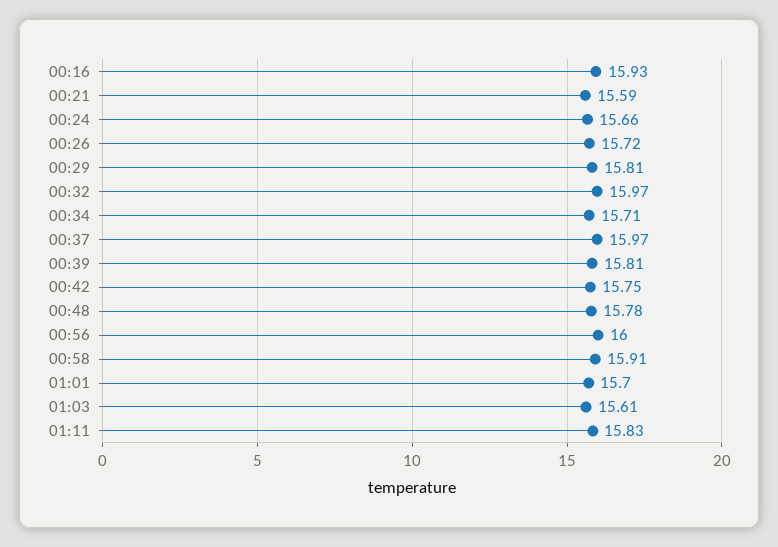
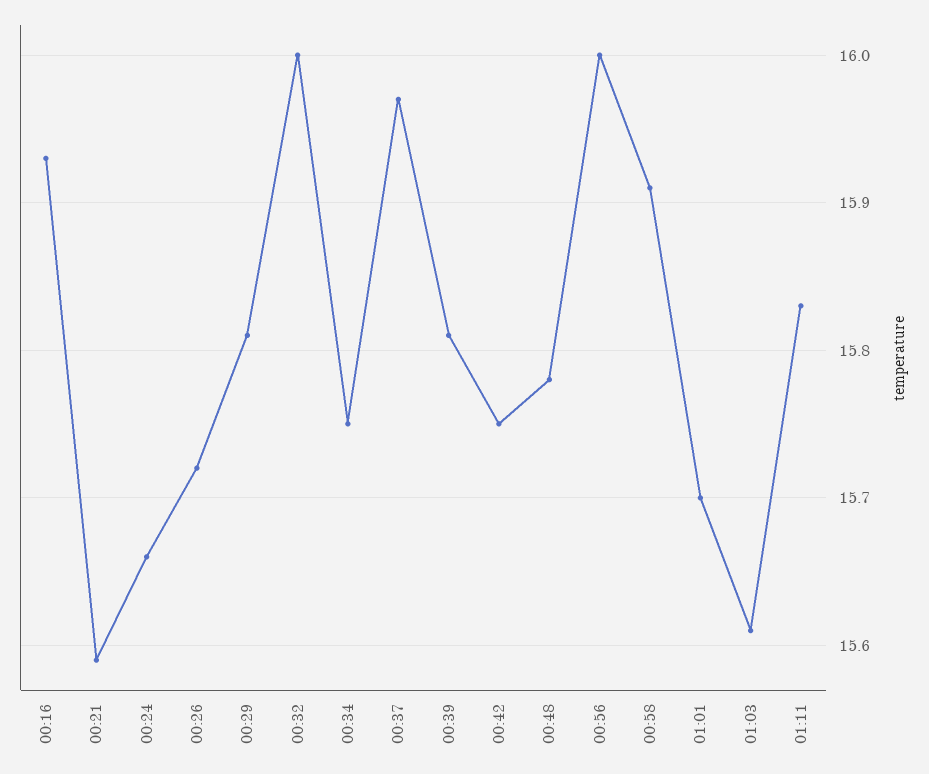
  {
    "00:16": 15.93,
    "00:21": 15.59,
    "00:24": 15.66,
    "00:26": 15.72,
    "00:29": 15.81,
-   "00:32": 15.97,
+   "00:32": 16,
-   "00:34": 15.71,
+   "00:34": 15.75,
    "00:37": 15.97,
    "00:39": 15.81,
    "00:42": 15.75,
    "00:48": 15.78,
    "00:56": 16,
    "00:58": 15.91,
    "01:01": 15.7,
    "01:03": 15.61,
    "01:11": 15.83
  }

